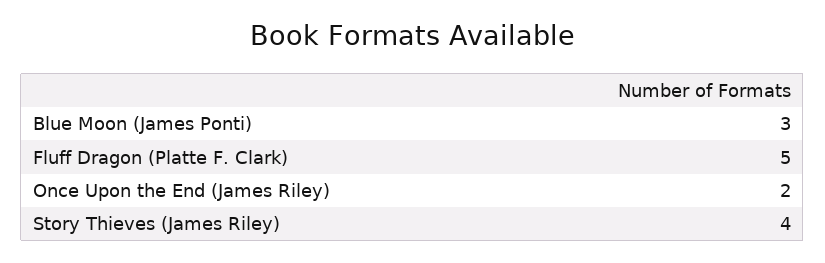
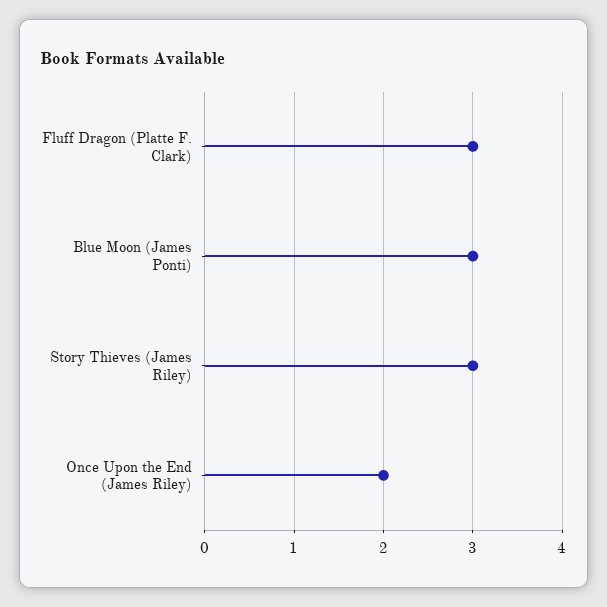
  {
    "Blue Moon (James Ponti)": 3,
-   "Fluff Dragon (Platte F. Clark)": 5,
+   "Fluff Dragon (Platte F. Clark)": 3,
    "Once Upon the End (James Riley)": 2,
-   "Story Thieves (James Riley)": 4
+   "Story Thieves (James Riley)": 3
  }

